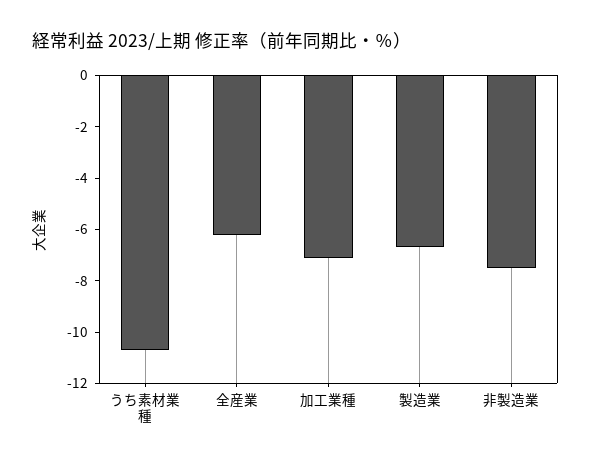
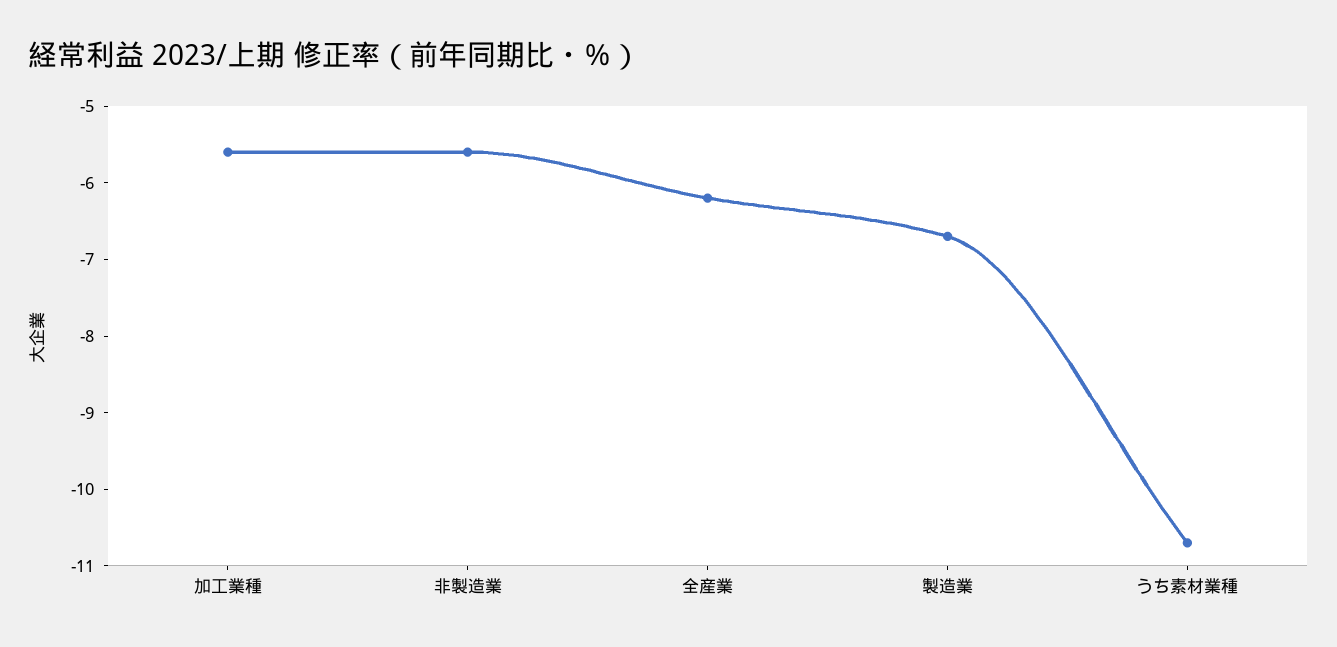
  {
    "うち素材業種": -10.5,
    "全産業": -6,
-   "加工業種": -7,
+   "加工業種": -5.5,
    "製造業": -6.5,
-   "非製造業": -7.5
+   "非製造業": -5.5
  }

